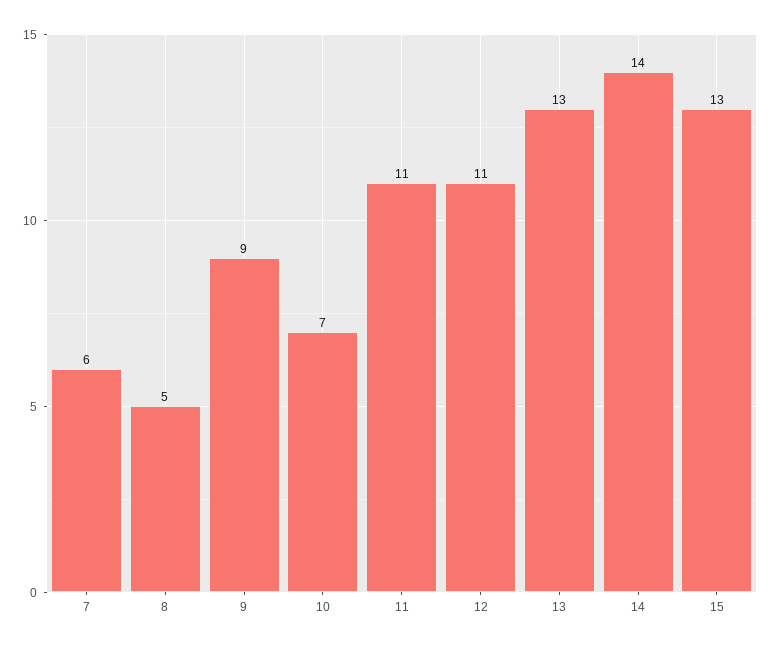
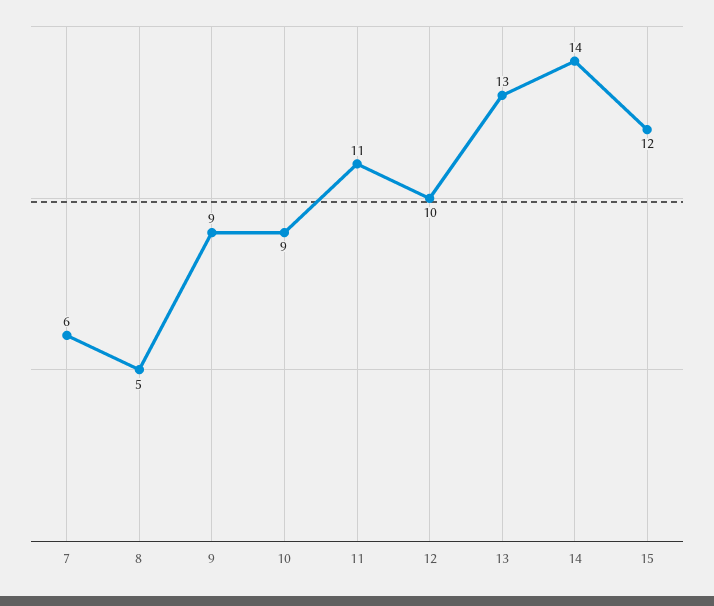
  {
    "7": 6,
    "8": 5,
    "9": 9,
-   "10": 7,
+   "10": 9,
    "11": 11,
-   "12": 11,
+   "12": 10,
    "13": 13,
    "14": 14,
-   "15": 13
+   "15": 12
  }

